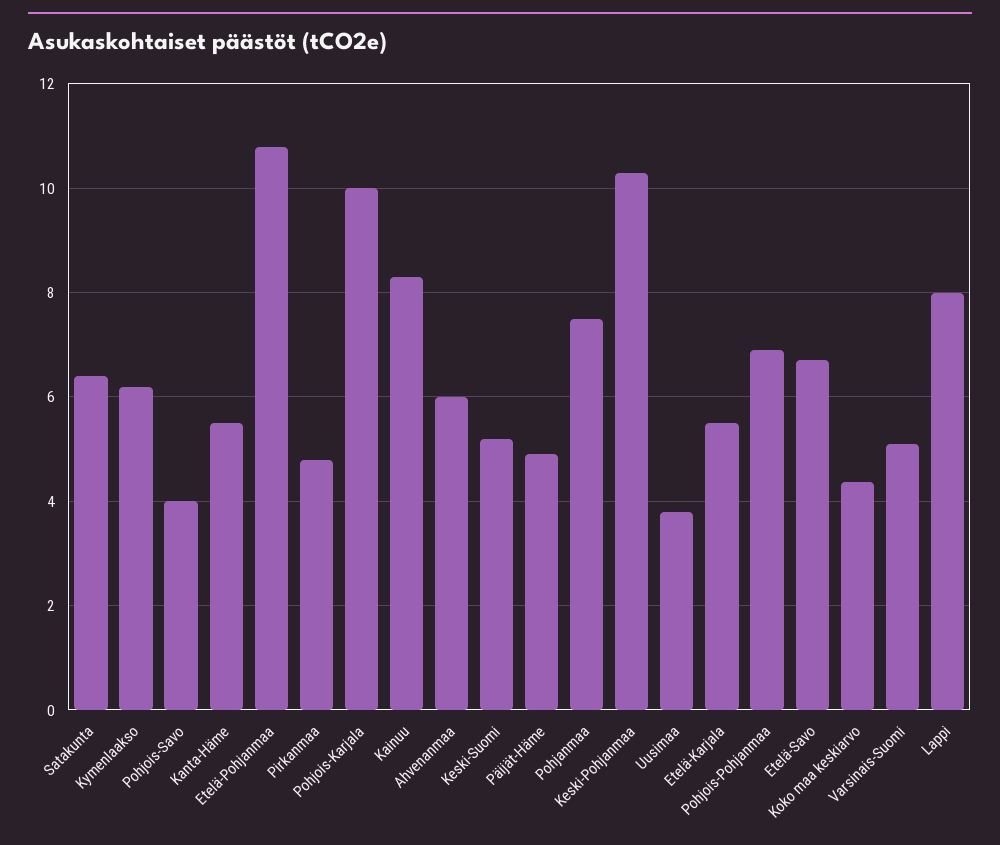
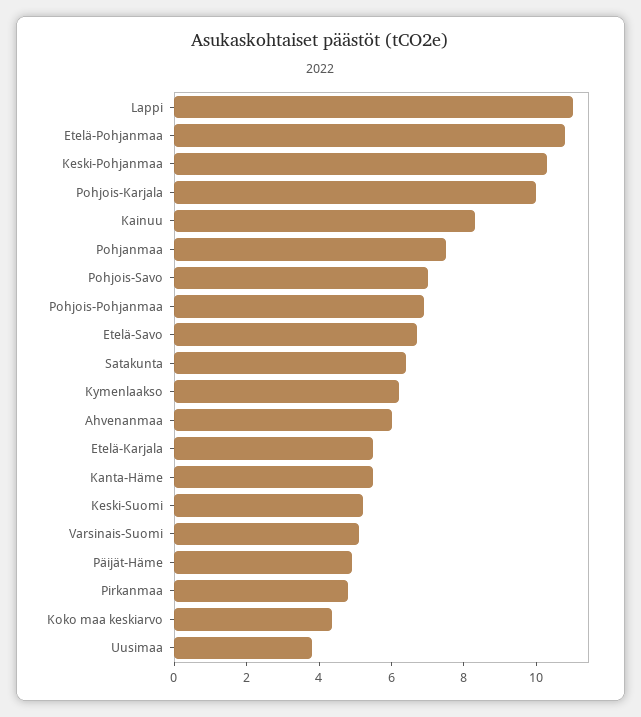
  {
    "Satakunta": 6.4,
    "Kymenlaakso": 6.2,
-   "Pohjois-Savo": 4,
+   "Pohjois-Savo": 7,
    "Kanta-Häme": 5.6,
    "Etelä-Pohjanmaa": 10.8,
    "Pirkanmaa": 4.8,
    "Pohjois-Karjala": 10,
    "Kainuu": 8.4,
    "Ahvenanmaa": 6,
    "Keski-Suomi": 5.2,
    "Päijät-Häme": 5,
    "Pohjanmaa": 7.6,
    "Keski-Pohjanmaa": 10.4,
    "Uusimaa": 3.8,
    "Etelä-Karjala": 5.6,
    "Pohjois-Pohjanmaa": 7,
    "Etelä-Savo": 6.8,
    "Koko maa keskiarvo": 4.4,
    "Varsinais-Suomi": 5.2,
-   "Lappi": 8
+   "Lappi": 11
  }

